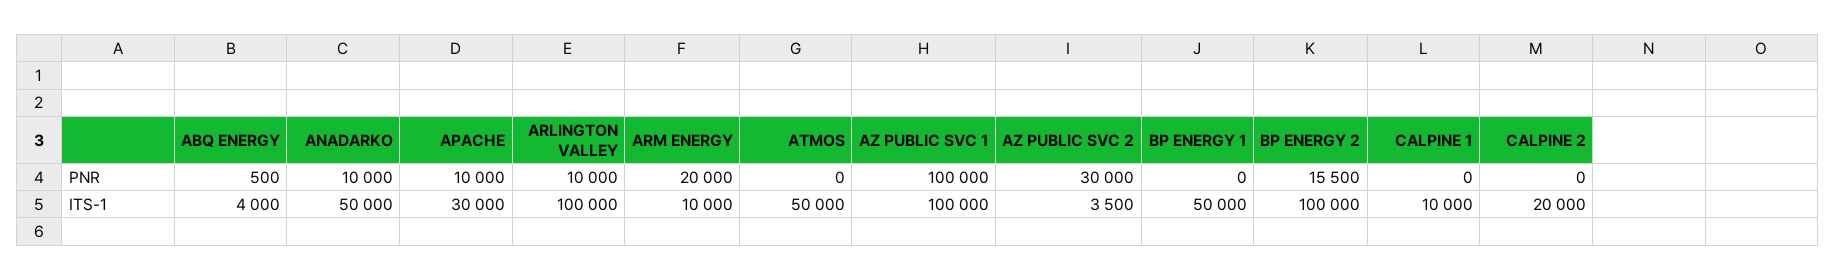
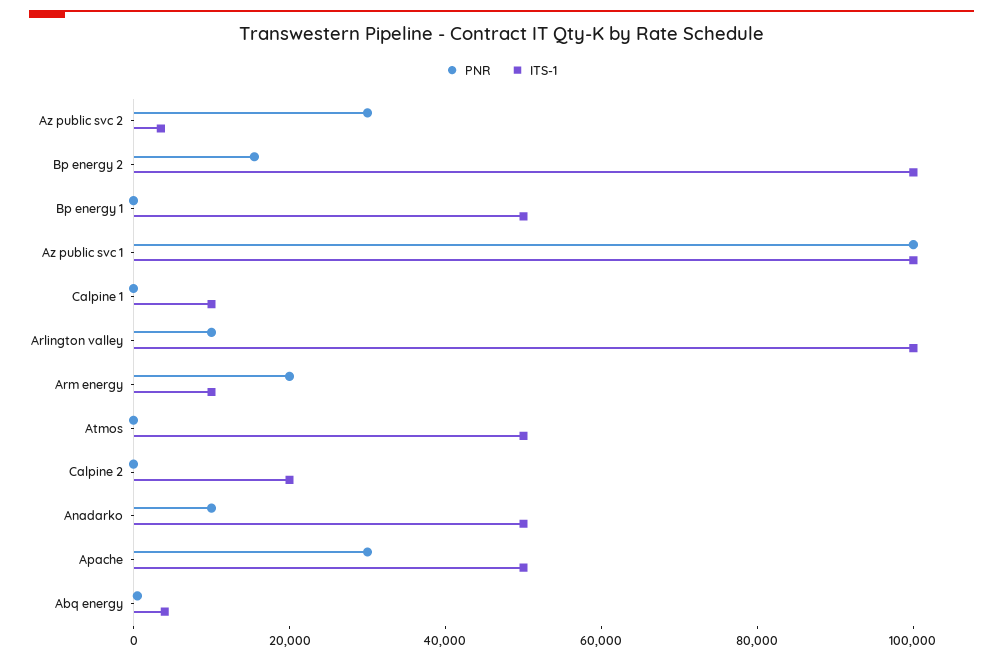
  {
    "PNR": {
      "ABQ ENERGY": 500,
      "ANADARKO": 10000,
-     "APACHE": 10000,
+     "APACHE": 30000,
      "ARLINGTON VALLEY": 10000,
      "ARM ENERGY": 20000,
      "ATMOS": 0,
      "AZ PUBLIC SVC 1": 100000,
      "AZ PUBLIC SVC 2": 30000,
      "BP ENERGY 1": 0,
      "BP ENERGY 2": 15500,
      "CALPINE 1": 0,
      "CALPINE 2": 0
    },
    "ITS-1": {
      "ABQ ENERGY": 4000,
      "ANADARKO": 50000,
-     "APACHE": 30000,
+     "APACHE": 50000,
      "ARLINGTON VALLEY": 100000,
      "ARM ENERGY": 10000,
      "ATMOS": 50000,
      "AZ PUBLIC SVC 1": 100000,
      "AZ PUBLIC SVC 2": 3500,
      "BP ENERGY 1": 50000,
      "BP ENERGY 2": 100000,
      "CALPINE 1": 10000,
      "CALPINE 2": 20000
    }
  }

